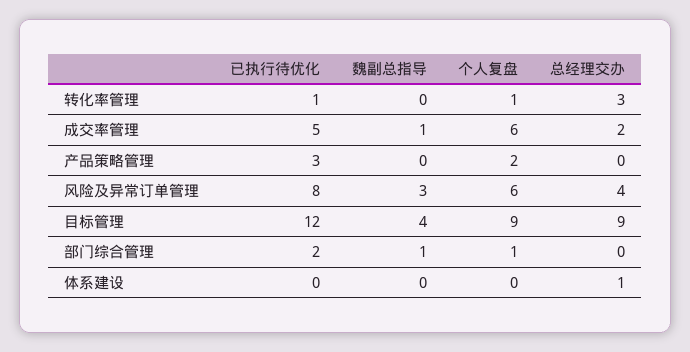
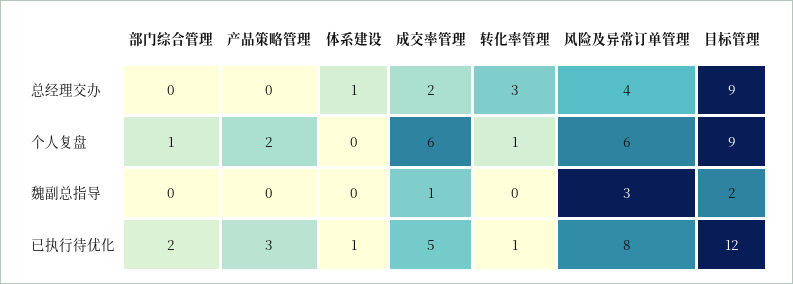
  {
    "已执行待优化": {
      "转化率管理": 1,
      "成交率管理": 5,
      "产品策略管理": 3,
      "风险及异常订单管理": 8,
      "目标管理": 12,
      "部门综合管理": 2,
-     "体系建设": 0
+     "体系建设": 1
    },
    "魏副总指导": {
      "转化率管理": 0,
      "成交率管理": 1,
      "产品策略管理": 0,
      "风险及异常订单管理": 3,
-     "目标管理": 4,
+     "目标管理": 2,
-     "部门综合管理": 1,
+     "部门综合管理": 0,
      "体系建设": 0
    },
    "个人复盘": {
      "转化率管理": 1,
      "成交率管理": 6,
      "产品策略管理": 2,
      "风险及异常订单管理": 6,
      "目标管理": 9,
      "部门综合管理": 1,
      "体系建设": 0
    },
    "总经理交办": {
      "转化率管理": 3,
      "成交率管理": 2,
      "产品策略管理": 0,
      "风险及异常订单管理": 4,
      "目标管理": 9,
      "部门综合管理": 0,
      "体系建设": 1
    }
  }

